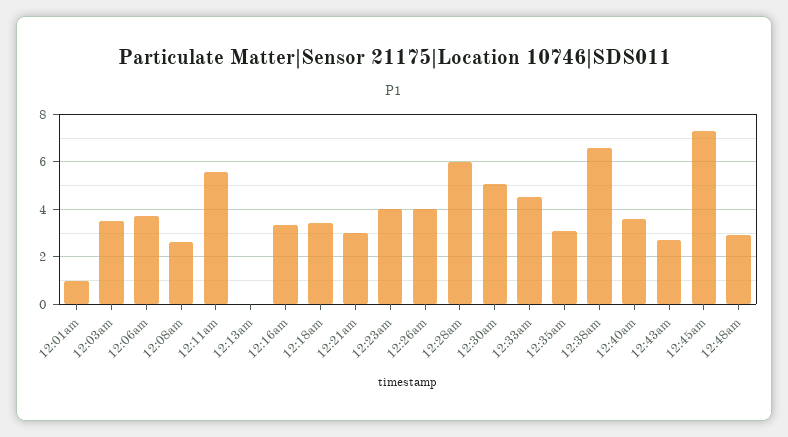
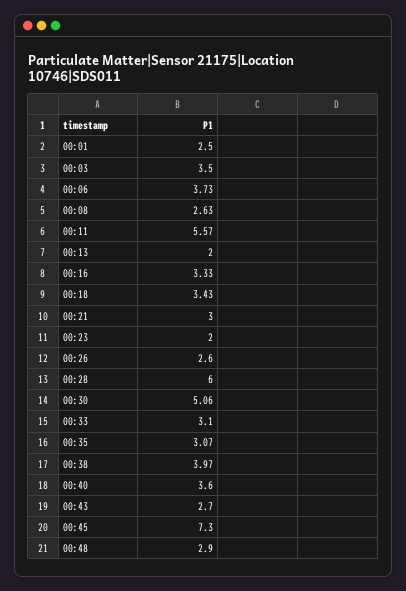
  {
-   "12:01am": 1,
+   "12:01am": 2.5,
    "12:03am": 3.5,
    "12:06am": 3.73,
    "12:08am": 2.63,
    "12:11am": 5.57,
-   "12:13am": 0,
+   "12:13am": 2,
    "12:16am": 3.33,
    "12:18am": 3.43,
    "12:21am": 3,
-   "12:23am": 4,
+   "12:23am": 2,
-   "12:26am": 4,
+   "12:26am": 2.6,
    "12:28am": 6,
    "12:30am": 5.06,
-   "12:33am": 4.5,
+   "12:33am": 3.1,
    "12:35am": 3.07,
-   "12:38am": 6.5,
+   "12:38am": 3.97,
    "12:40am": 3.6,
    "12:43am": 2.7,
    "12:45am": 7.3,
    "12:48am": 2.9
  }

